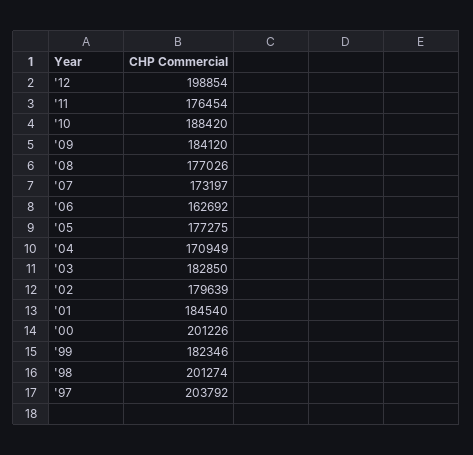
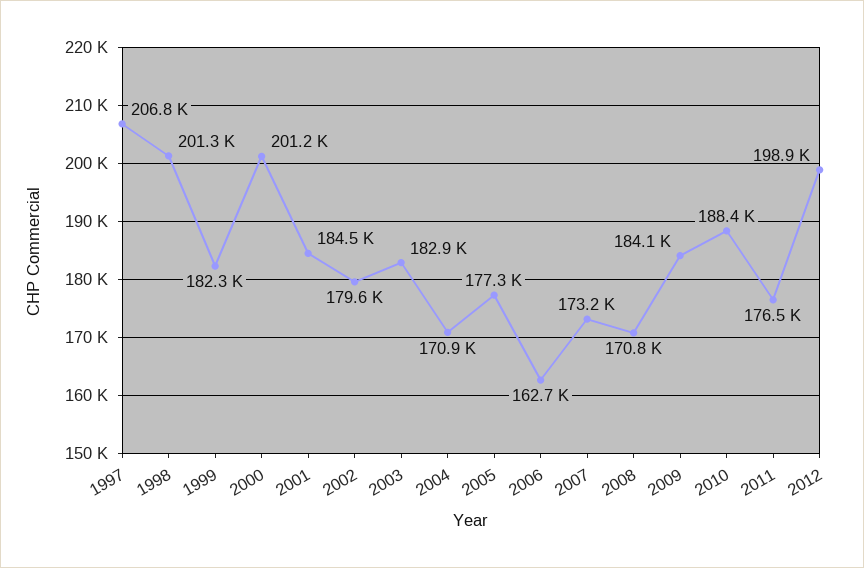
  {
    "'12": 198854,
    "'11": 176454,
    "'10": 188420,
    "'09": 184120,
-   "'08": 177026,
+   "'08": 170800,
    "'07": 173197,
    "'06": 162692,
    "'05": 177275,
    "'04": 170949,
    "'03": 182850,
    "'02": 179639,
    "'01": 184540,
    "'00": 201226,
    "'99": 182346,
    "'98": 201274,
-   "'97": 203792
+   "'97": 206800
  }

